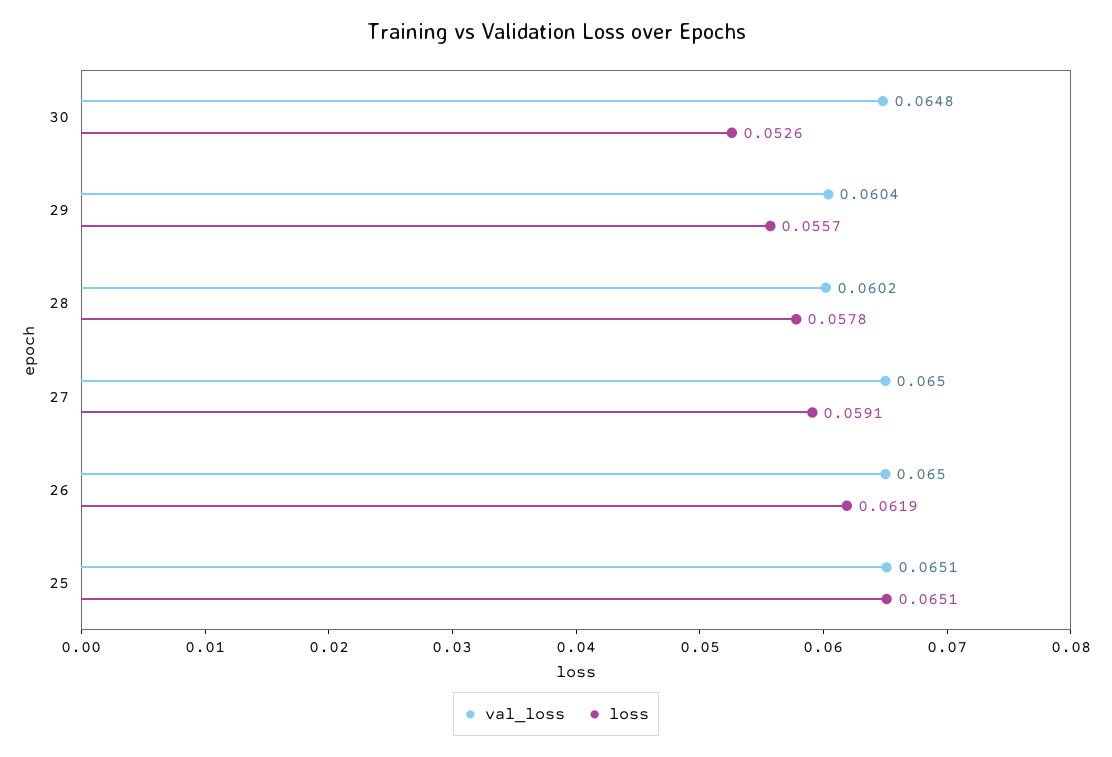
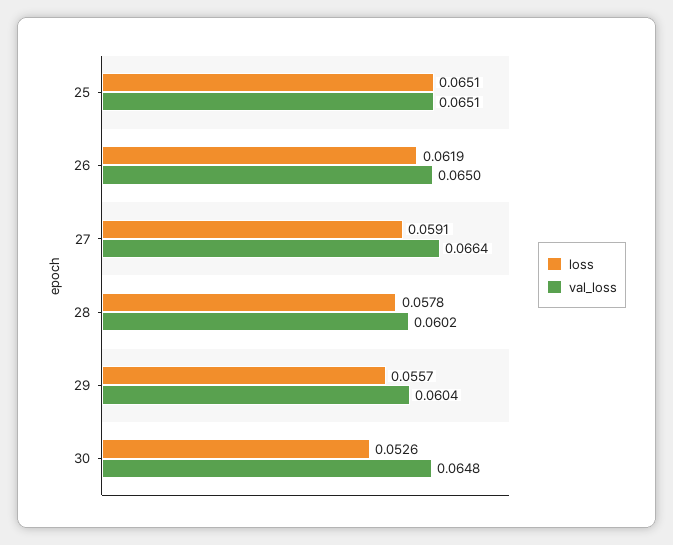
  {
    "val_loss": {
      "30": 0.0648,
      "29": 0.0604,
      "28": 0.0602,
-     "27": 0.065,
+     "27": 0.0664,
      "26": 0.065,
      "25": 0.0651
    },
    "loss": {
      "30": 0.0526,
      "29": 0.0557,
      "28": 0.0578,
      "27": 0.0591,
      "26": 0.0619,
      "25": 0.0651
    }
  }

